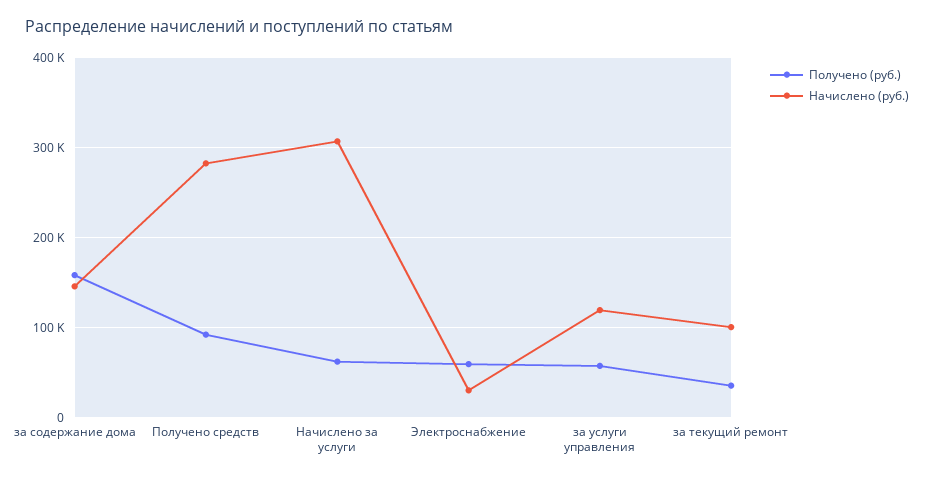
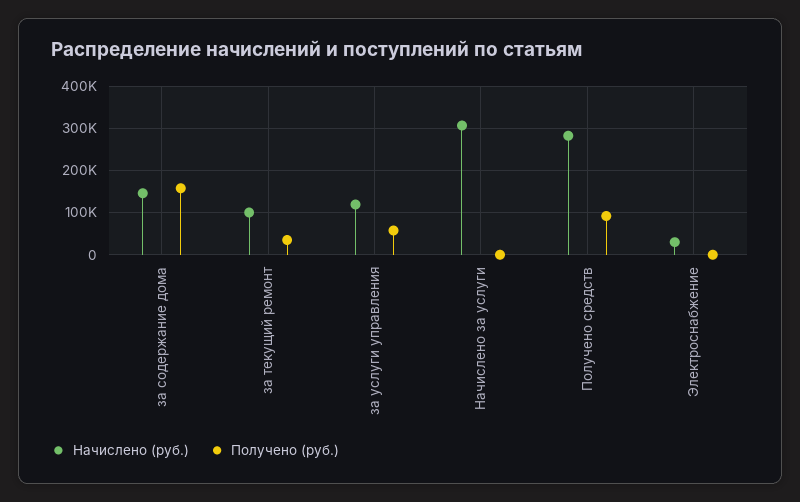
  {
    "Получено (руб.)": {
      "за содержание дома": 160000,
      "Получено средств": 90000,
-     "Начислено за услуги": 60000,
+     "Начислено за услуги": 0,
-     "Электроснабжение": 60000,
+     "Электроснабжение": 0,
      "за услуги управления": 60000,
      "за текущий ремонт": 40000
    },
    "Начислено (руб.)": {
      "за содержание дома": 150000,
      "Получено средств": 280000,
      "Начислено за услуги": 310000,
      "Электроснабжение": 30000,
      "за услуги управления": 120000,
      "за текущий ремонт": 100000
    }
  }

